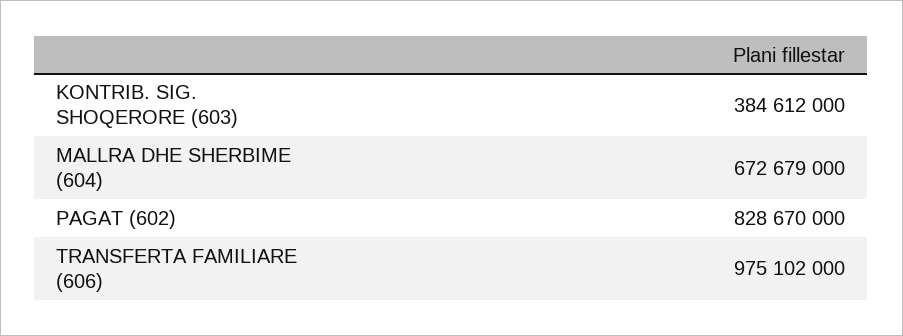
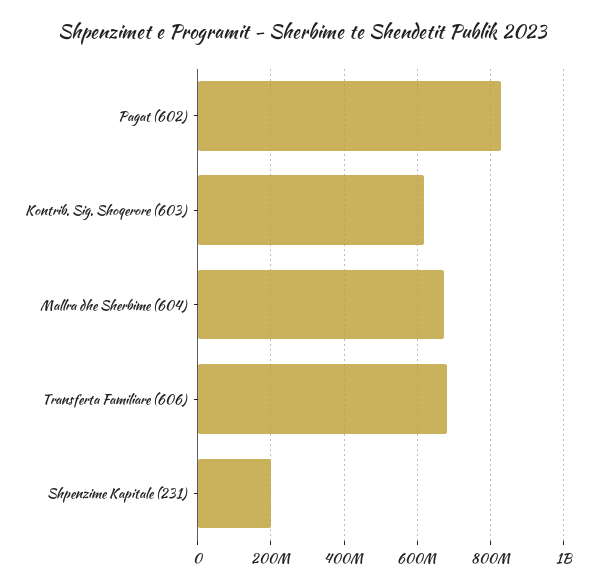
  {
-   "KONTRIB. SIG. SHOQERORE (603)": 384612000,
+   "KONTRIB. SIG. SHOQERORE (603)": 620000000,
    "MALLRA DHE SHERBIME (604)": 672679000,
    "PAGAT (602)": 828670000,
-   "TRANSFERTA FAMILIARE (606)": 975102000
+   "TRANSFERTA FAMILIARE (606)": 680000000,
+   "Shpenzime Kapitale (231)": 200000000
  }

